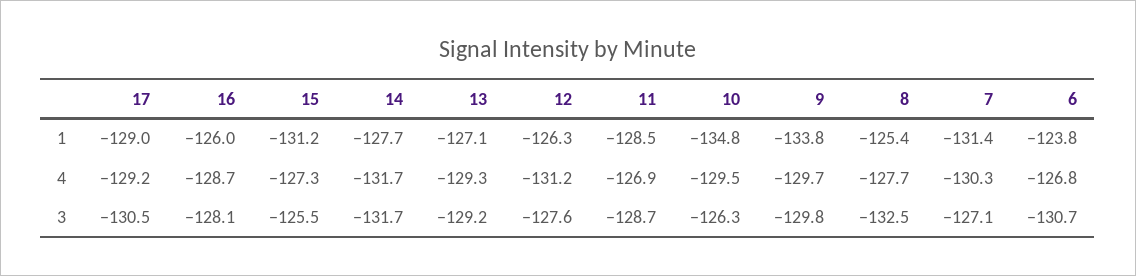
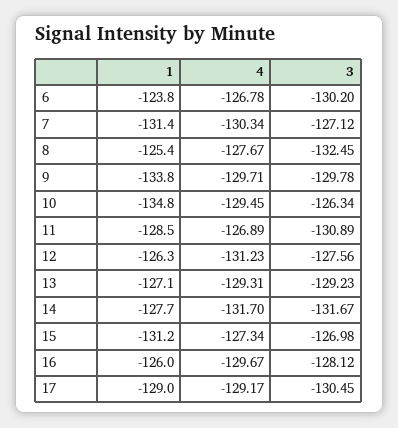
  {
    "17": {
      "1": -129,
      "4": -129.17,
      "3": -130.45
    },
    "16": {
      "1": -126,
-     "4": -128.7,
+     "4": -129.67,
      "3": -128.12
    },
    "15": {
      "1": -131.2,
      "4": -127.34,
-     "3": -125.5
+     "3": -126.98
    },
    "14": {
      "1": -127.7,
      "4": -131.7,
      "3": -131.67
    },
    "13": {
      "1": -127.1,
      "4": -129.31,
      "3": -129.23
    },
    "12": {
      "1": -126.3,
      "4": -131.23,
      "3": -127.56
    },
    "11": {
      "1": -128.5,
      "4": -126.89,
-     "3": -128.7
+     "3": -130.89
    },
    "10": {
      "1": -134.8,
      "4": -129.45,
      "3": -126.34
    },
    "9": {
      "1": -133.8,
      "4": -129.71,
      "3": -129.78
    },
    "8": {
      "1": -125.4,
      "4": -127.67,
      "3": -132.45
    },
    "7": {
      "1": -131.4,
      "4": -130.34,
      "3": -127.12
    },
    "6": {
      "1": -123.8,
      "4": -126.78,
-     "3": -130.7
+     "3": -130.2
    }
  }

